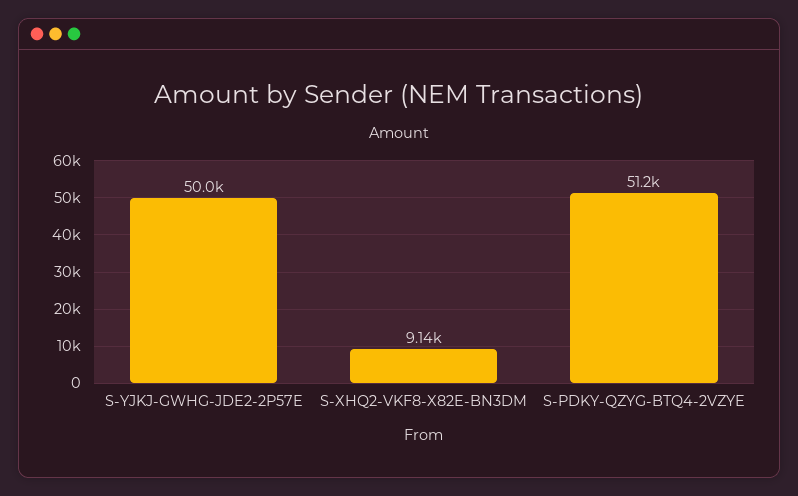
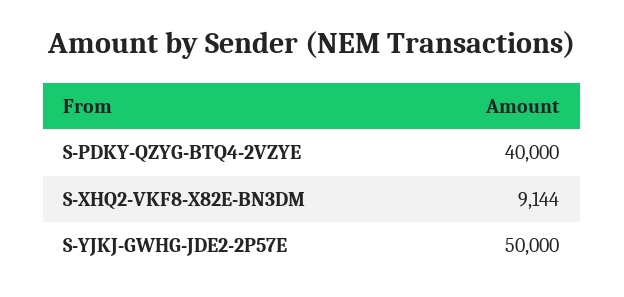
  {
    "S-YJKJ-GWHG-JDE2-2P57E": 50000,
    "S-XHQ2-VKF8-X82E-BN3DM": 9144,
-   "S-PDKY-QZYG-BTQ4-2VZYE": 51200
+   "S-PDKY-QZYG-BTQ4-2VZYE": 40000
  }

